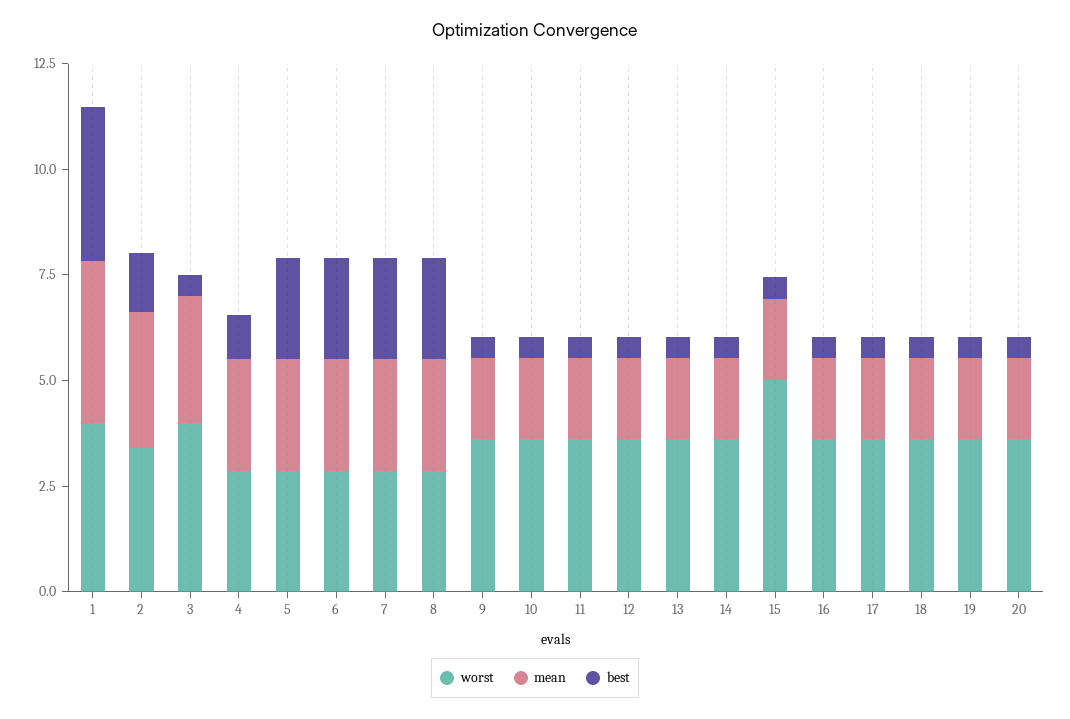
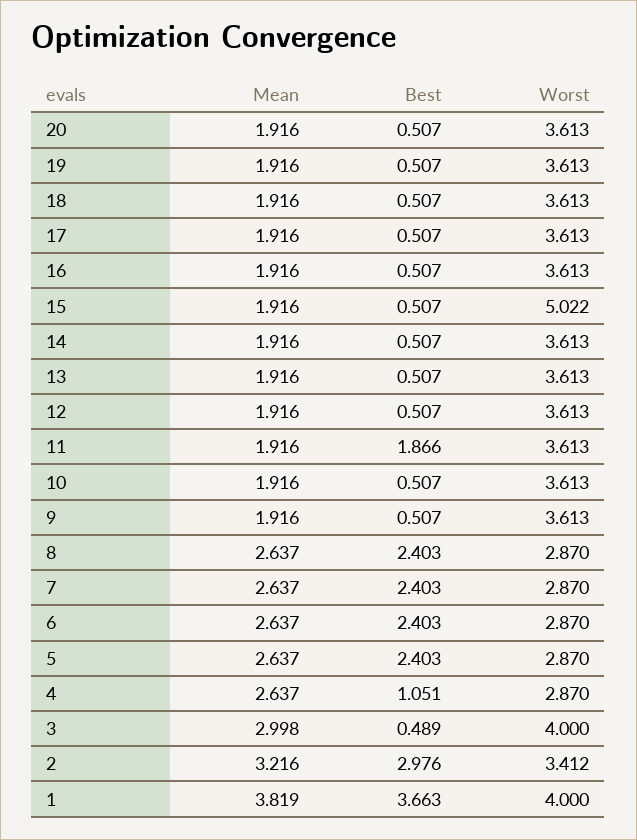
  {
    "worst": {
      "1": 4,
      "2": 3.412,
      "3": 4,
      "4": 2.87,
      "5": 2.87,
      "6": 2.87,
      "7": 2.87,
      "8": 2.87,
      "9": 3.613,
      "10": 3.613,
      "11": 3.613,
      "12": 3.613,
      "13": 3.613,
      "14": 3.613,
      "15": 5.022,
      "16": 3.613,
      "17": 3.613,
      "18": 3.613,
      "19": 3.613,
      "20": 3.613
    },
    "mean": {
      "1": 3.819,
      "2": 3.216,
      "3": 2.998,
      "4": 2.637,
      "5": 2.637,
      "6": 2.637,
      "7": 2.637,
      "8": 2.637,
      "9": 1.916,
      "10": 1.916,
      "11": 1.916,
      "12": 1.916,
      "13": 1.916,
      "14": 1.916,
      "15": 1.916,
      "16": 1.916,
      "17": 1.916,
      "18": 1.916,
      "19": 1.916,
      "20": 1.916
    },
    "best": {
      "1": 3.663,
-     "2": 1.5,
+     "2": 2.976,
      "3": 0.489,
      "4": 1.051,
      "5": 2.403,
      "6": 2.403,
      "7": 2.403,
      "8": 2.403,
      "9": 0.507,
      "10": 0.507,
-     "11": 0.5,
+     "11": 1.866,
      "12": 0.507,
      "13": 0.507,
      "14": 0.507,
      "15": 0.507,
      "16": 0.507,
      "17": 0.507,
      "18": 0.507,
      "19": 0.507,
      "20": 0.507
    }
  }

